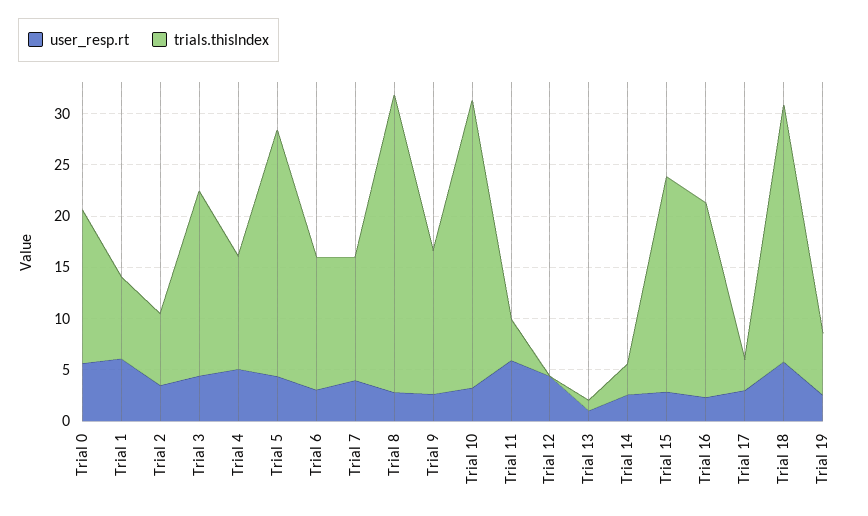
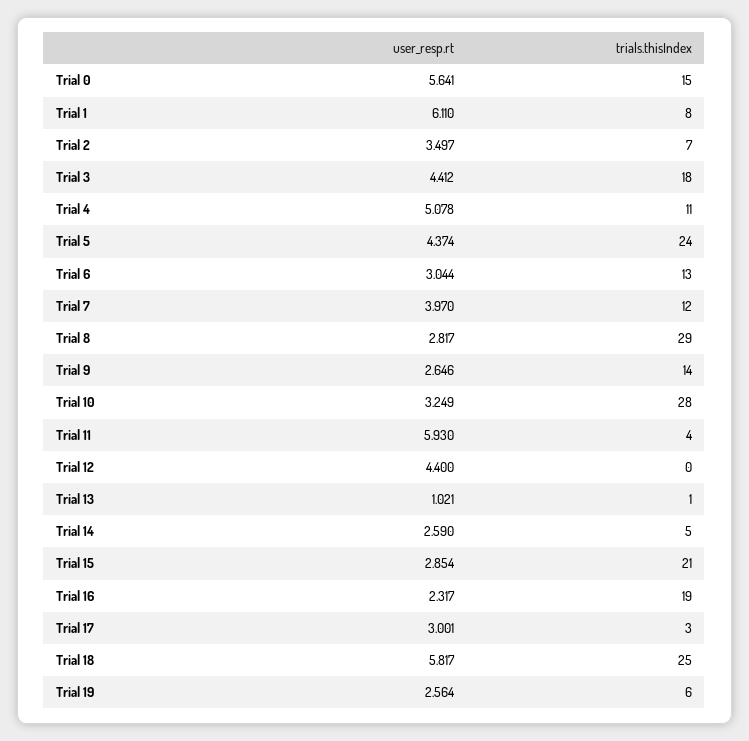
  {
    "user_resp.rt": {
      "Trial 0": 5.641,
      "Trial 1": 6.11,
      "Trial 2": 3.497,
      "Trial 3": 4.412,
      "Trial 4": 5.078,
      "Trial 5": 4.374,
      "Trial 6": 3.044,
      "Trial 7": 3.97,
      "Trial 8": 2.817,
      "Trial 9": 2.646,
      "Trial 10": 3.249,
      "Trial 11": 5.93,
      "Trial 12": 4.4,
      "Trial 13": 1.021,
      "Trial 14": 2.59,
      "Trial 15": 2.854,
      "Trial 16": 2.317,
      "Trial 17": 3.001,
      "Trial 18": 5.817,
      "Trial 19": 2.564
    },
    "trials.thisIndex": {
      "Trial 0": 15,
      "Trial 1": 8,
      "Trial 2": 7,
      "Trial 3": 18,
      "Trial 4": 11,
      "Trial 5": 24,
      "Trial 6": 13,
      "Trial 7": 12,
      "Trial 8": 29,
      "Trial 9": 14,
      "Trial 10": 28,
      "Trial 11": 4,
      "Trial 12": 0,
      "Trial 13": 1,
-     "Trial 14": 3,
+     "Trial 14": 5,
      "Trial 15": 21,
      "Trial 16": 19,
      "Trial 17": 3,
      "Trial 18": 25,
      "Trial 19": 6
    }
  }

